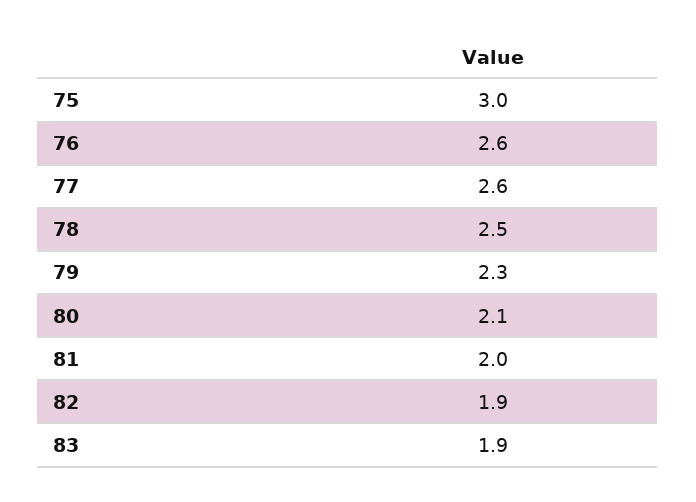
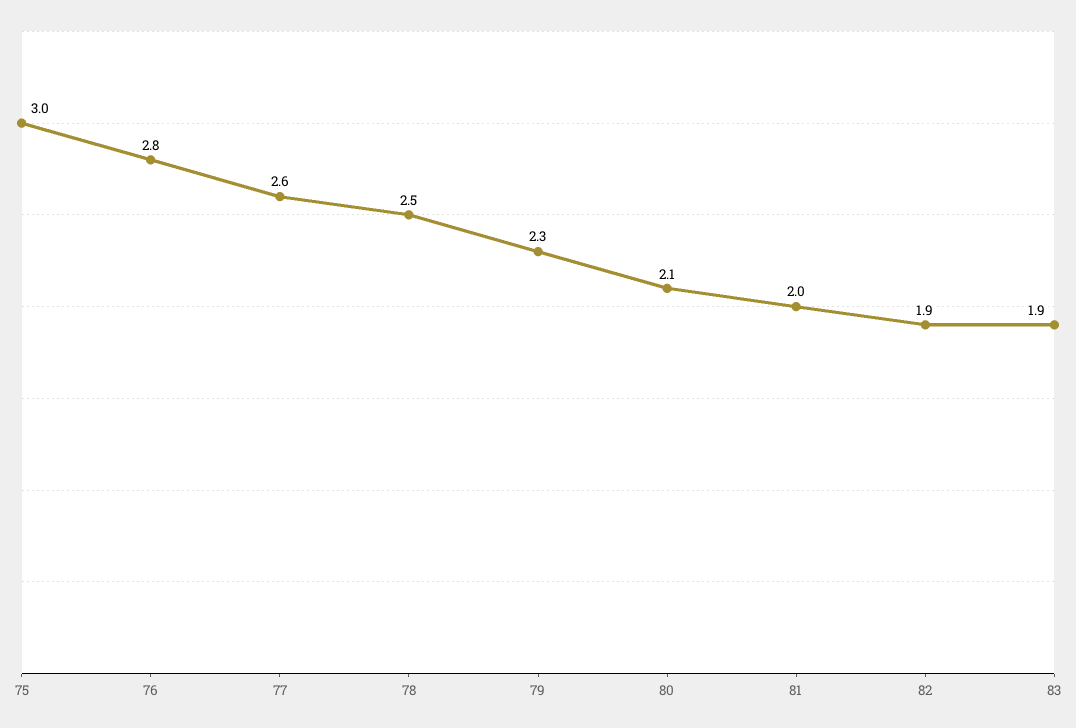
  {
    "75": 3,
-   "76": 2.6,
+   "76": 2.8,
    "77": 2.6,
    "78": 2.5,
    "79": 2.3,
    "80": 2.1,
    "81": 2,
    "82": 1.9,
    "83": 1.9
  }

